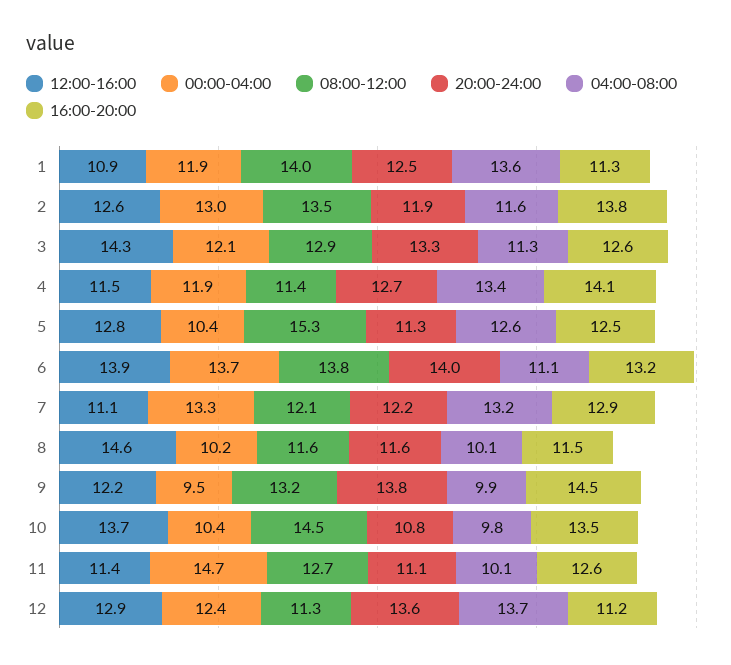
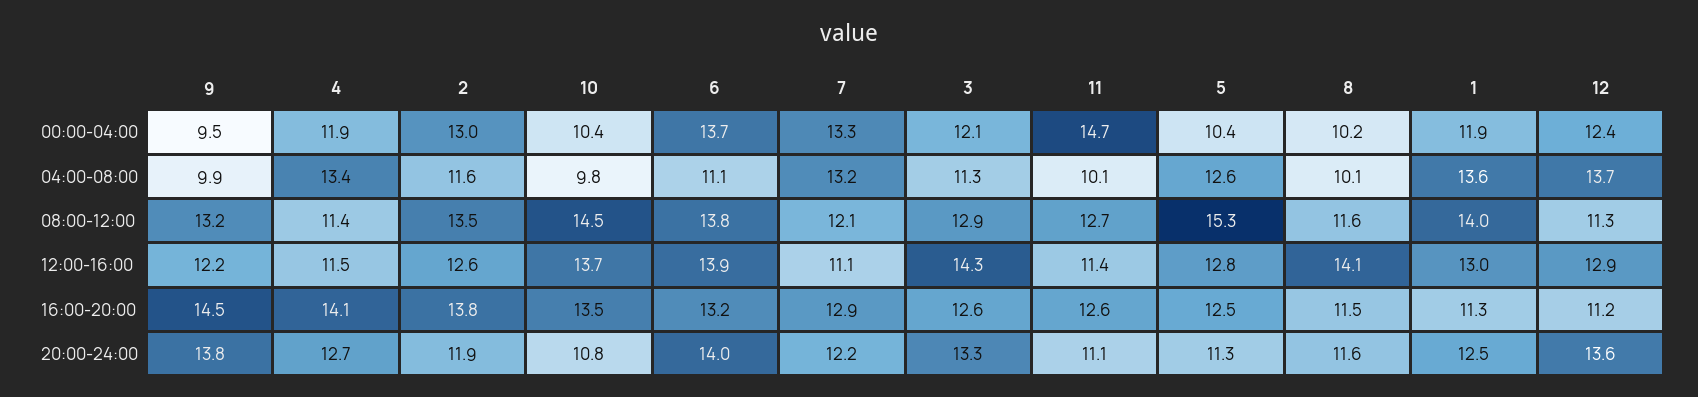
  {
    "12:00-16:00": {
-     "1": 10.9,
+     "1": 13,
      "2": 12.6,
      "3": 14.3,
      "4": 11.5,
      "5": 12.8,
      "6": 13.9,
      "7": 11.1,
-     "8": 14.6,
+     "8": 14.1,
      "9": 12.2,
      "10": 13.7,
      "11": 11.4,
      "12": 12.9
    },
    "00:00-04:00": {
      "1": 11.9,
      "2": 13,
      "3": 12.1,
      "4": 11.9,
      "5": 10.4,
      "6": 13.7,
      "7": 13.3,
      "8": 10.2,
      "9": 9.5,
      "10": 10.4,
      "11": 14.7,
      "12": 12.4
    },
    "08:00-12:00": {
      "1": 14,
      "2": 13.5,
      "3": 12.9,
      "4": 11.4,
      "5": 15.3,
      "6": 13.8,
      "7": 12.1,
      "8": 11.6,
      "9": 13.2,
      "10": 14.5,
      "11": 12.7,
      "12": 11.3
    },
    "20:00-24:00": {
      "1": 12.5,
      "2": 11.9,
      "3": 13.3,
      "4": 12.7,
      "5": 11.3,
      "6": 14,
      "7": 12.2,
      "8": 11.6,
      "9": 13.8,
      "10": 10.8,
      "11": 11.1,
      "12": 13.6
    },
    "04:00-08:00": {
      "1": 13.6,
      "2": 11.6,
      "3": 11.3,
      "4": 13.4,
      "5": 12.6,
      "6": 11.1,
      "7": 13.2,
      "8": 10.1,
      "9": 9.9,
      "10": 9.8,
      "11": 10.1,
      "12": 13.7
    },
    "16:00-20:00": {
      "1": 11.3,
      "2": 13.8,
      "3": 12.6,
      "4": 14.1,
      "5": 12.5,
      "6": 13.2,
      "7": 12.9,
      "8": 11.5,
      "9": 14.5,
      "10": 13.5,
      "11": 12.6,
      "12": 11.2
    }
  }

